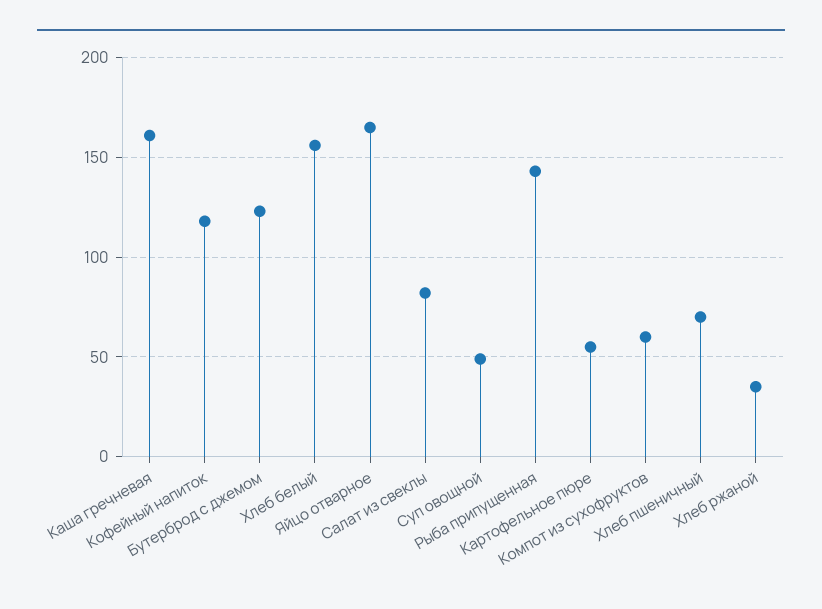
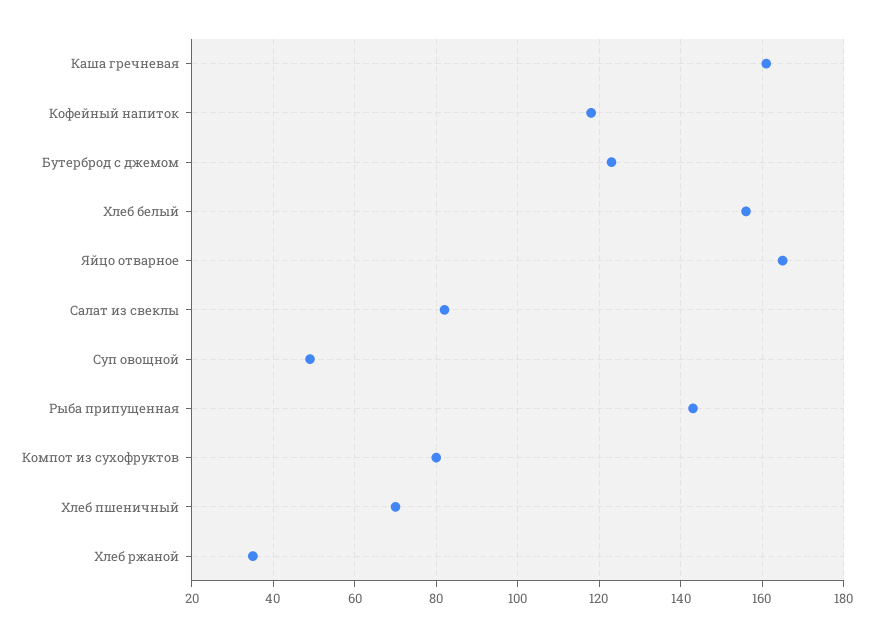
  {
    "Каша гречневая": 160,
    "Кофейный напиток": 120,
    "Бутерброд с джемом": 125,
    "Хлеб белый": 155,
    "Яйцо отварное": 165,
    "Салат из свеклы": 80,
    "Суп овощной": 50,
    "Рыба припущенная": 145,
-   "Картофельное пюре": 55,
-   "Компот из сухофруктов": 60,
+   "Компот из сухофруктов": 80,
    "Хлеб пшеничный": 70,
    "Хлеб ржаной": 35
  }

